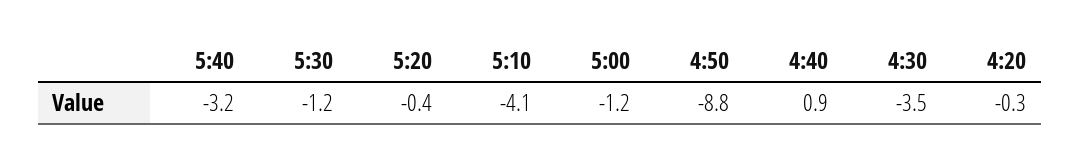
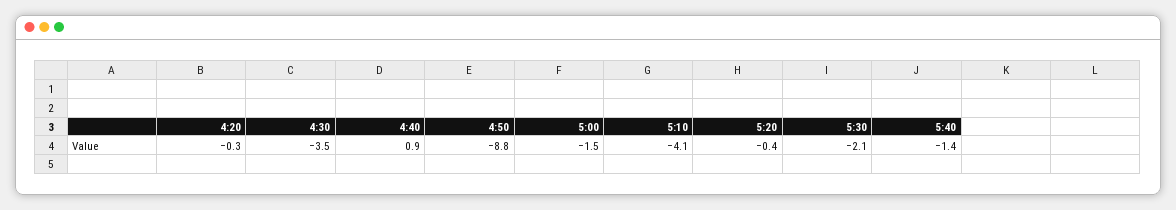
  {
-   "5:40": -3.2,
+   "5:40": -1.4,
-   "5:30": -1.2,
+   "5:30": -2.1,
    "5:20": -0.4,
    "5:10": -4.1,
-   "5:00": -1.2,
+   "5:00": -1.5,
    "4:50": -8.8,
    "4:40": 0.9,
    "4:30": -3.5,
    "4:20": -0.3
  }

